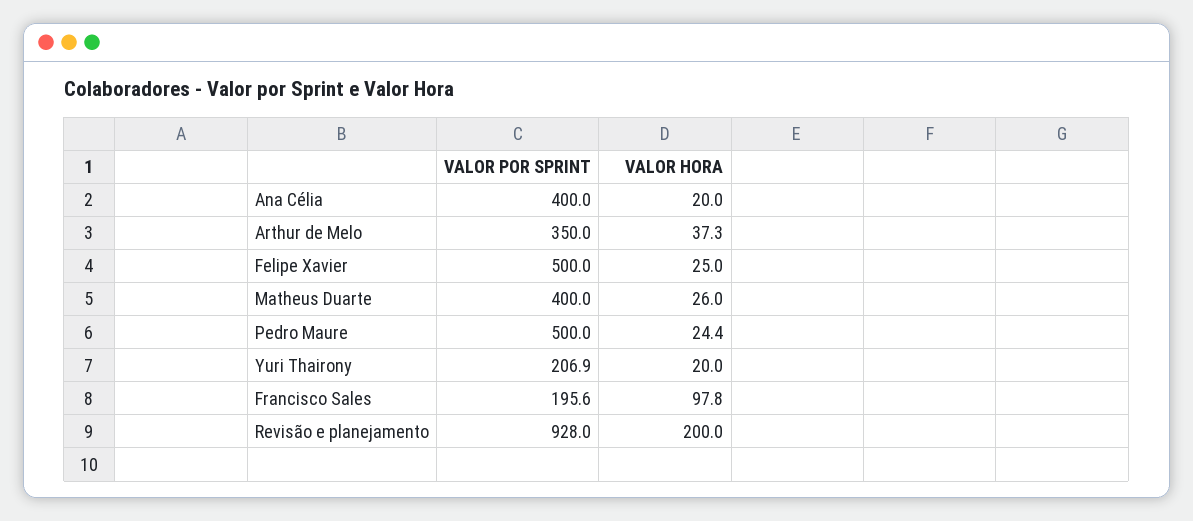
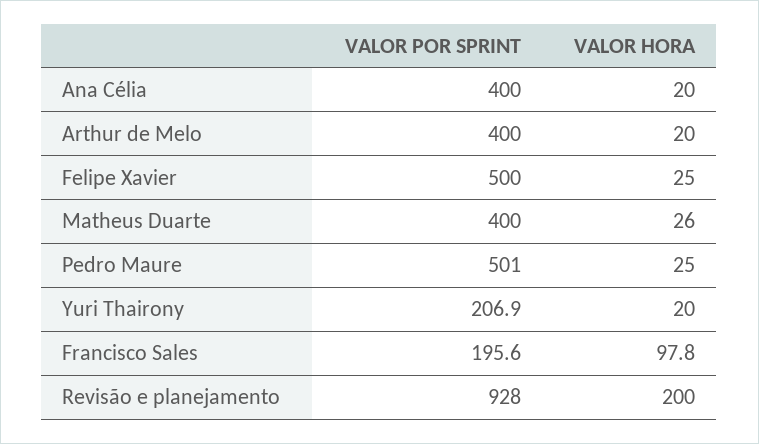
  {
    "VALOR POR SPRINT": {
      "Ana Célia": 400,
-     "Arthur de Melo": 350,
+     "Arthur de Melo": 400,
      "Felipe Xavier": 500,
      "Matheus Duarte": 400,
-     "Pedro Maure": 500,
+     "Pedro Maure": 501,
      "Yuri Thairony": 206.9,
      "Francisco Sales": 195.6,
      "Revisão e planejamento": 928
    },
    "VALOR HORA": {
      "Ana Célia": 20,
-     "Arthur de Melo": 37.3,
+     "Arthur de Melo": 20,
      "Felipe Xavier": 25,
      "Matheus Duarte": 26,
-     "Pedro Maure": 24.4,
+     "Pedro Maure": 25,
      "Yuri Thairony": 20,
      "Francisco Sales": 97.8,
      "Revisão e planejamento": 200
    }
  }

